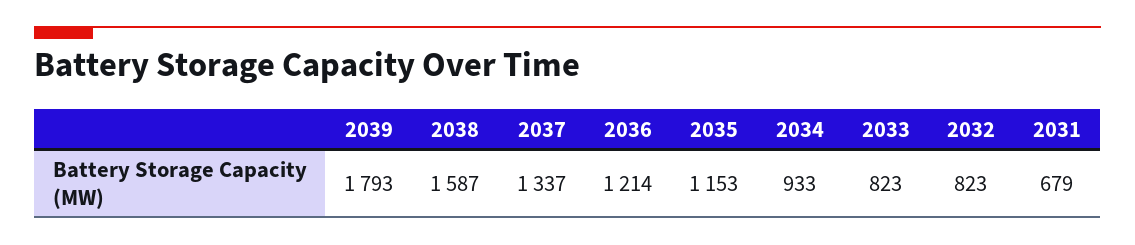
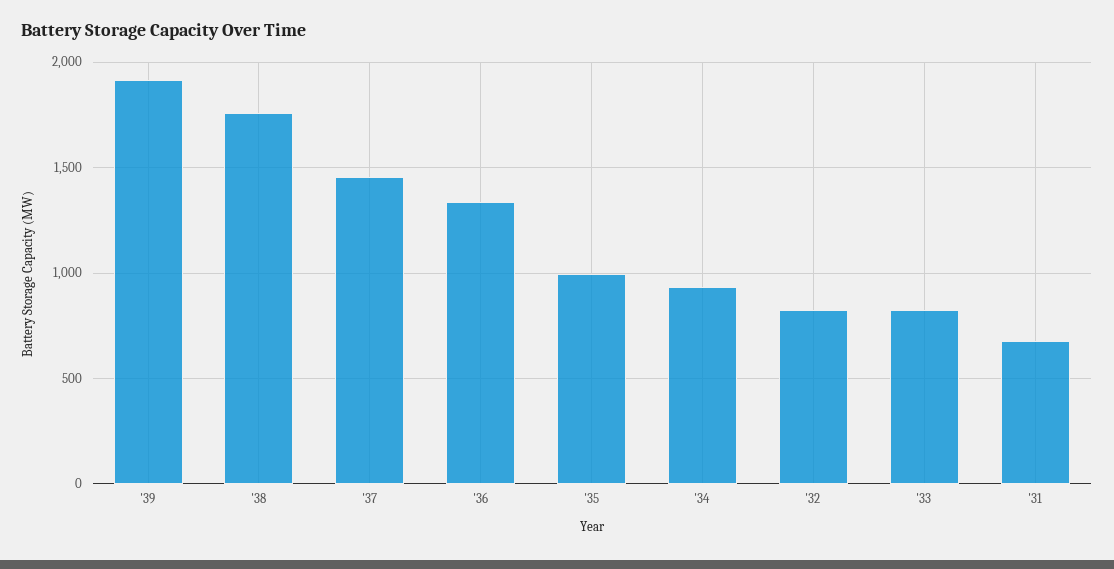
  {
-   "2039": 1793,
+   "2039": 1900,
-   "2038": 1587,
+   "2038": 1750,
-   "2037": 1337,
+   "2037": 1450,
-   "2036": 1214,
+   "2036": 1350,
-   "2035": 1153,
+   "2035": 1000,
    "2034": 933,
    "2033": 823,
    "2032": 823,
    "2031": 679
  }

